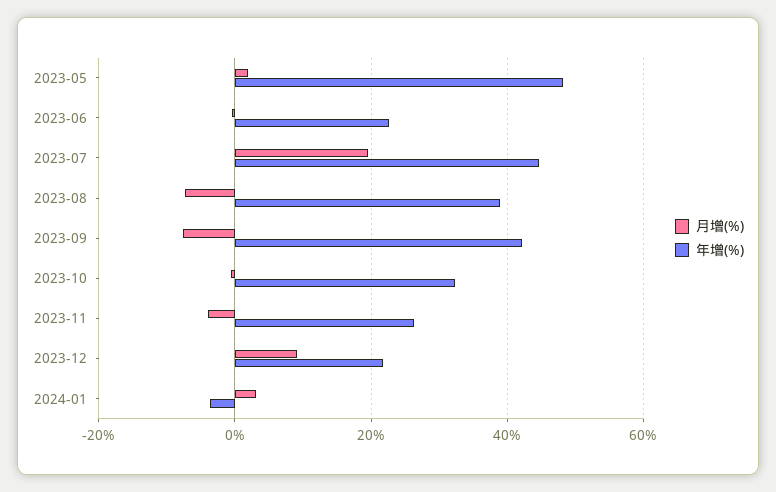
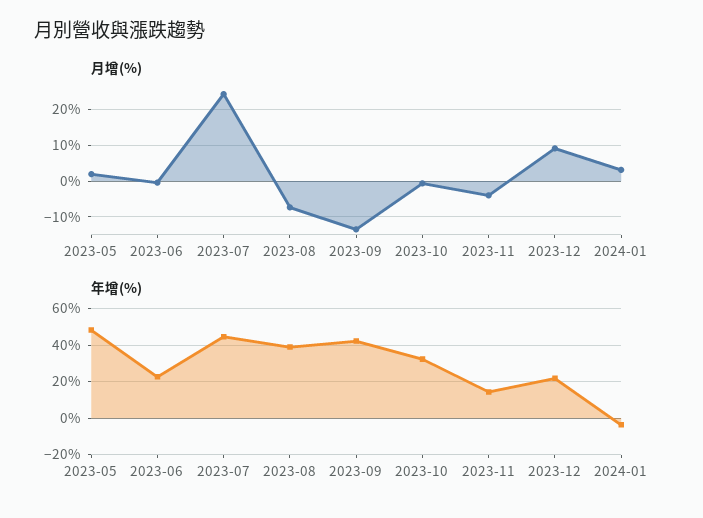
  {
    "月增(%)": {
      "2023-05": 2,
      "2023-06": 0,
-     "2023-07": 20,
+     "2023-07": 24,
      "2023-08": -8,
-     "2023-09": -8,
+     "2023-09": -14,
      "2023-10": 0,
      "2023-11": -4,
      "2023-12": 10,
      "2024-01": 4
    },
    "年增(%)": {
      "2023-05": 48,
      "2023-06": 22,
      "2023-07": 44,
      "2023-08": 38,
      "2023-09": 42,
      "2023-10": 32,
-     "2023-11": 26,
+     "2023-11": 15,
      "2023-12": 22,
      "2024-01": -4
    }
  }

